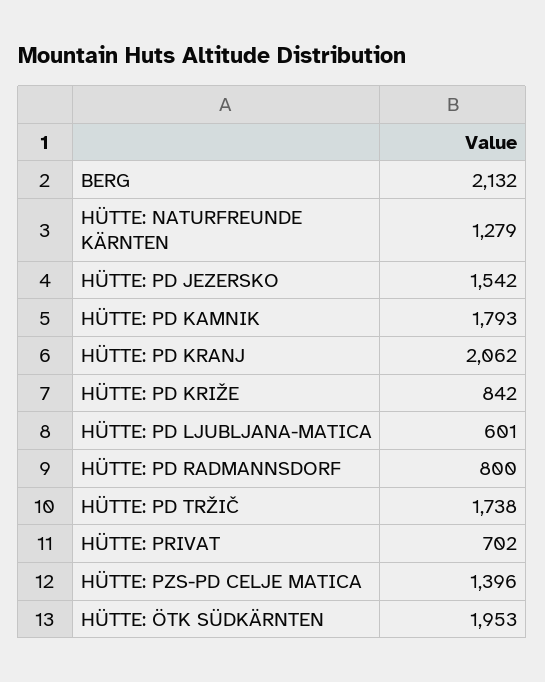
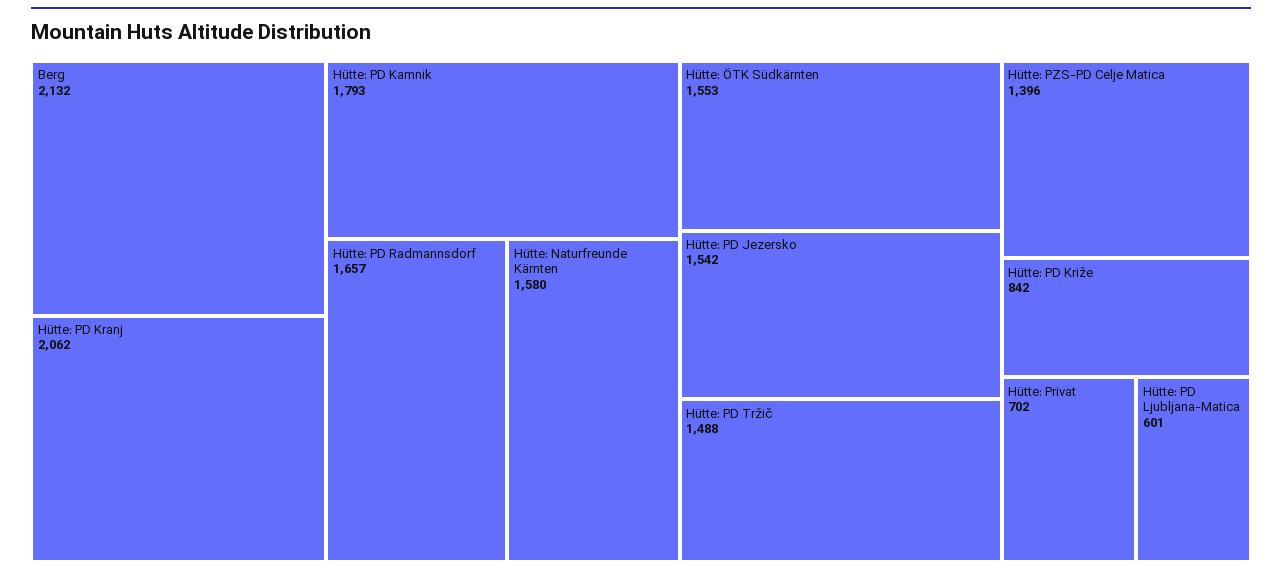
  {
    "BERG": 2132,
-   "HÜTTE: NATURFREUNDE KÄRNTEN": 1279,
+   "HÜTTE: NATURFREUNDE KÄRNTEN": 1580,
    "HÜTTE: PD JEZERSKO": 1542,
    "HÜTTE: PD KAMNIK": 1793,
    "HÜTTE: PD KRANJ": 2062,
    "HÜTTE: PD KRIŽE": 842,
    "HÜTTE: PD LJUBLJANA-MATICA": 601,
-   "HÜTTE: PD RADMANNSDORF": 800,
+   "HÜTTE: PD RADMANNSDORF": 1657,
-   "HÜTTE: PD TRŽIČ": 1738,
+   "HÜTTE: PD TRŽIČ": 1488,
    "HÜTTE: PRIVAT": 702,
    "HÜTTE: PZS-PD CELJE MATICA": 1396,
-   "HÜTTE: ÖTK SÜDKÄRNTEN": 1953
+   "HÜTTE: ÖTK SÜDKÄRNTEN": 1553
  }

